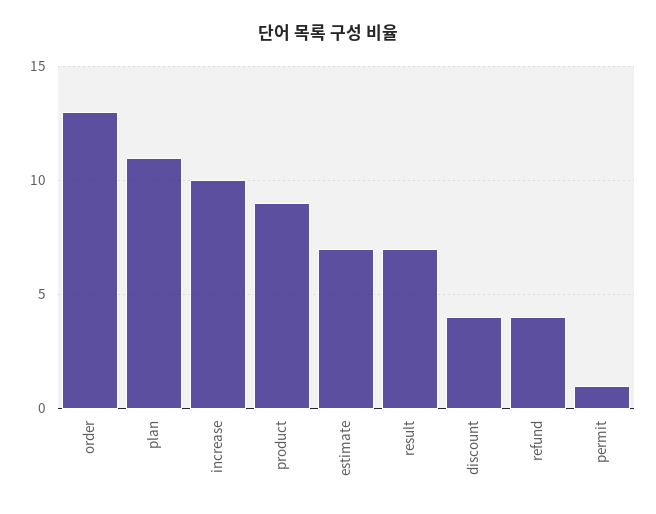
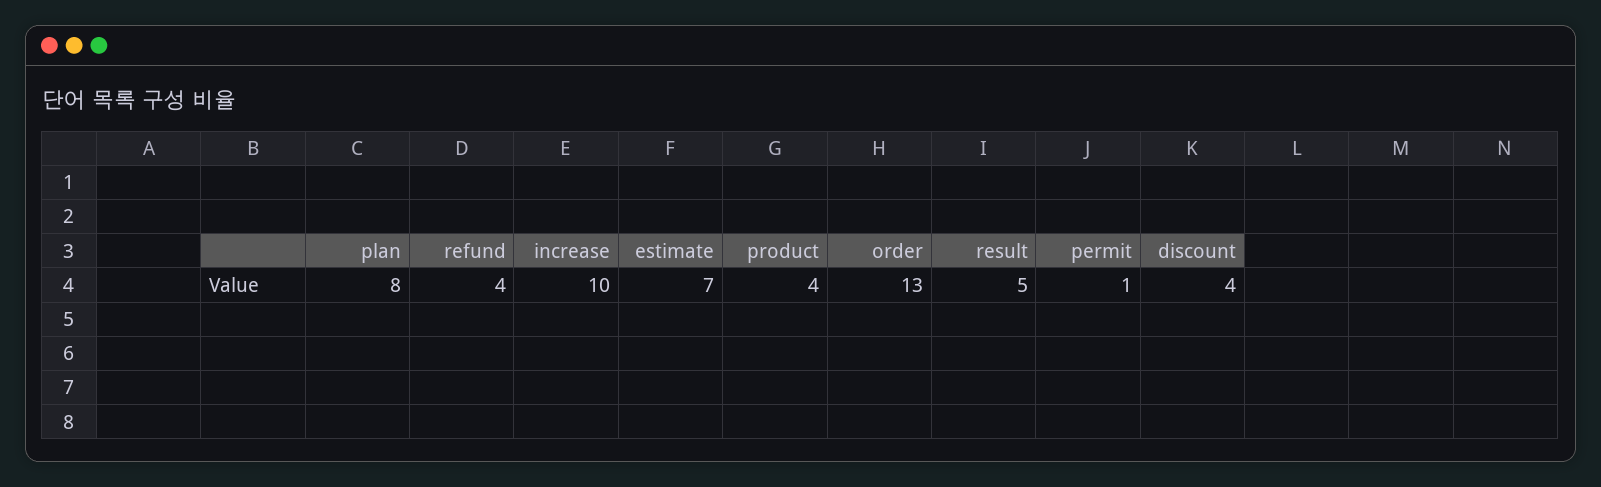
  {
    "order": 13,
-   "plan": 11,
+   "plan": 8,
    "increase": 10,
-   "product": 9,
+   "product": 4,
    "estimate": 7,
-   "result": 7,
+   "result": 5,
    "discount": 4,
    "refund": 4,
    "permit": 1
  }

